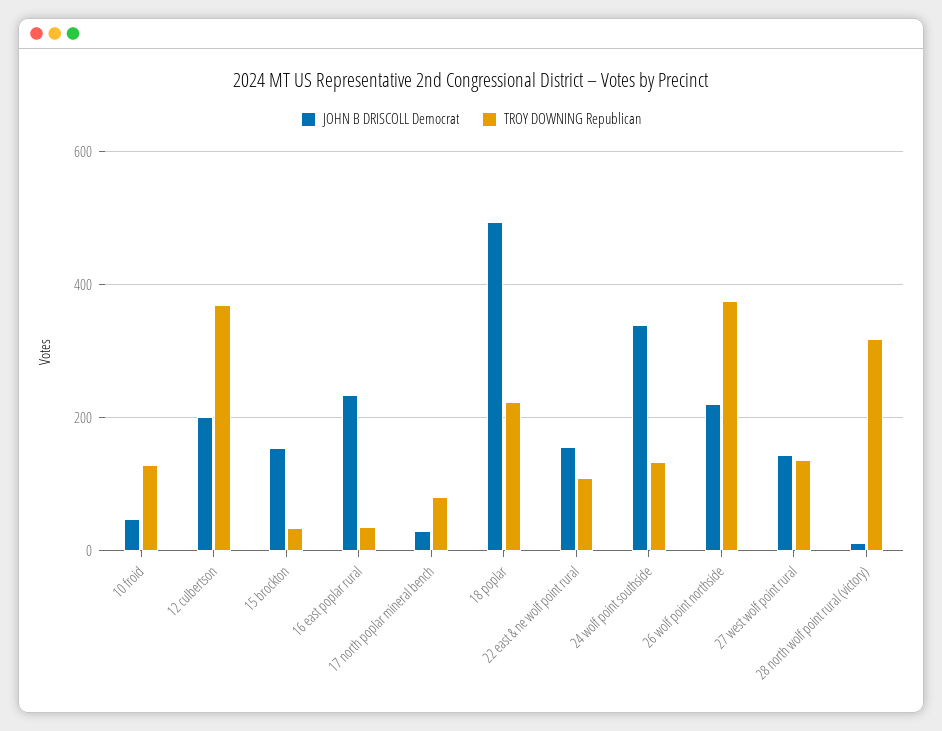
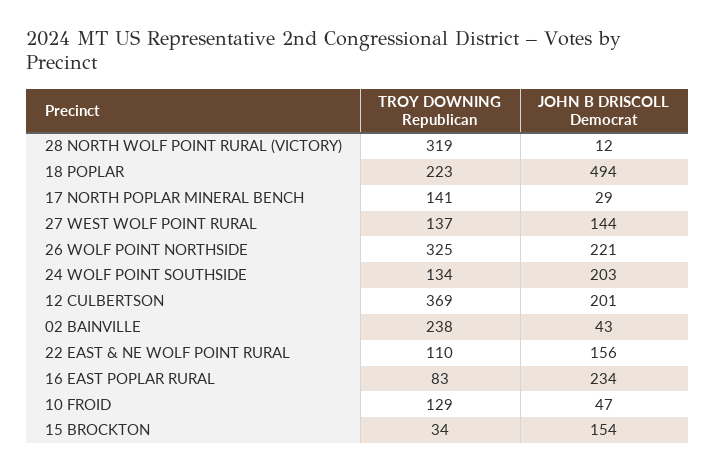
  {
    "JOHN B DRISCOLL Democrat": {
      "10 froid": 47,
      "12 culbertson": 201,
      "15 brockton": 154,
      "16 east poplar rural": 234,
      "17 north poplar mineral bench": 29,
      "18 poplar": 494,
      "22 east & ne wolf point rural": 156,
-     "24 wolf point southside": 340,
+     "24 wolf point southside": 203,
      "26 wolf point northside": 221,
      "27 west wolf point rural": 144,
-     "28 north wolf point rural (victory)": 12
+     "28 north wolf point rural (victory)": 12,
+     "02 BAINVILLE": 43
    },
    "TROY DOWNING Republican": {
      "10 froid": 129,
      "12 culbertson": 369,
      "15 brockton": 34,
-     "16 east poplar rural": 40,
+     "16 east poplar rural": 83,
-     "17 north poplar mineral bench": 80,
+     "17 north poplar mineral bench": 141,
      "18 poplar": 223,
      "22 east & ne wolf point rural": 110,
      "24 wolf point southside": 134,
-     "26 wolf point northside": 380,
+     "26 wolf point northside": 325,
      "27 west wolf point rural": 137,
-     "28 north wolf point rural (victory)": 319
+     "28 north wolf point rural (victory)": 319,
+     "02 BAINVILLE": 238
    }
  }

